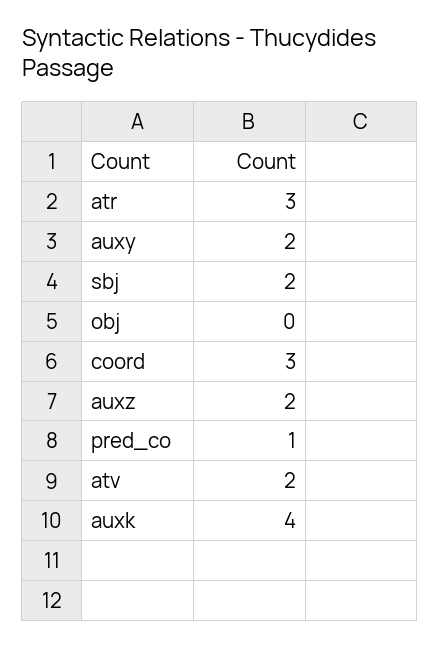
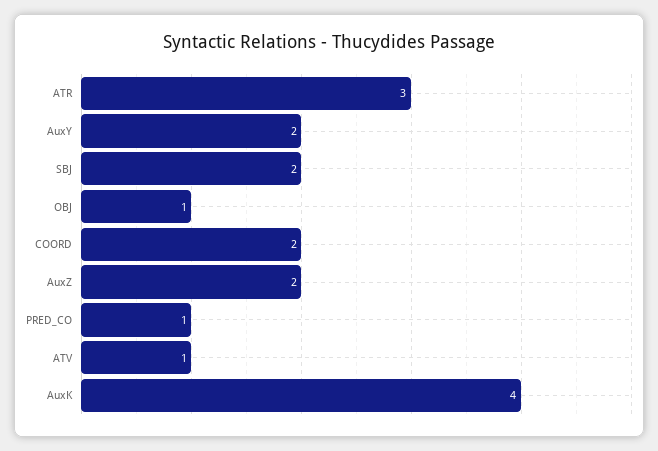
  {
    "atr": 3,
    "auxy": 2,
    "sbj": 2,
-   "obj": 0,
+   "obj": 1,
-   "coord": 3,
+   "coord": 2,
    "auxz": 2,
    "pred_co": 1,
-   "atv": 2,
+   "atv": 1,
    "auxk": 4
  }

